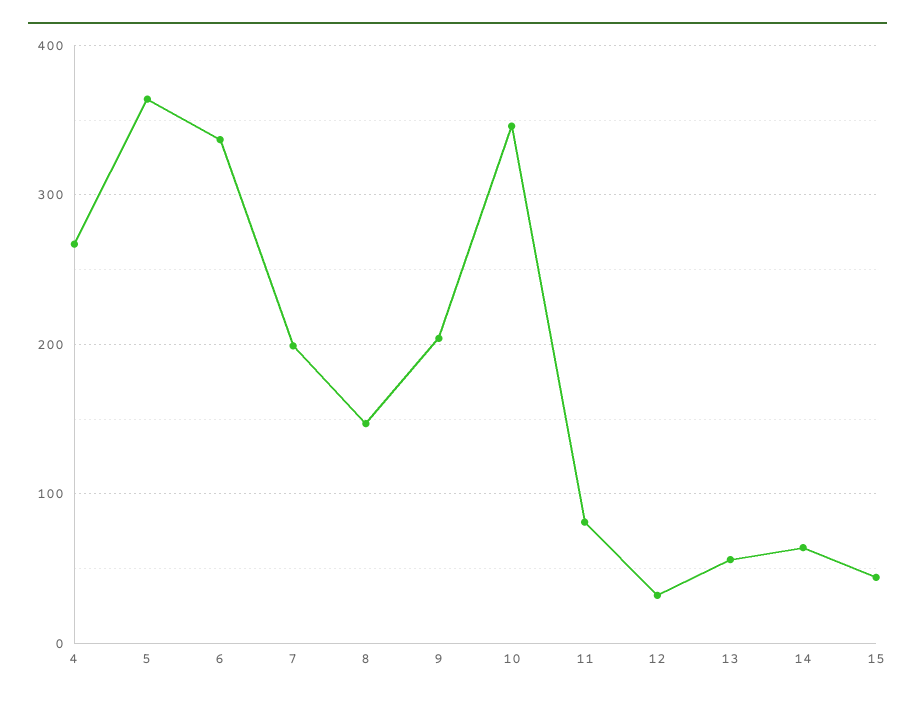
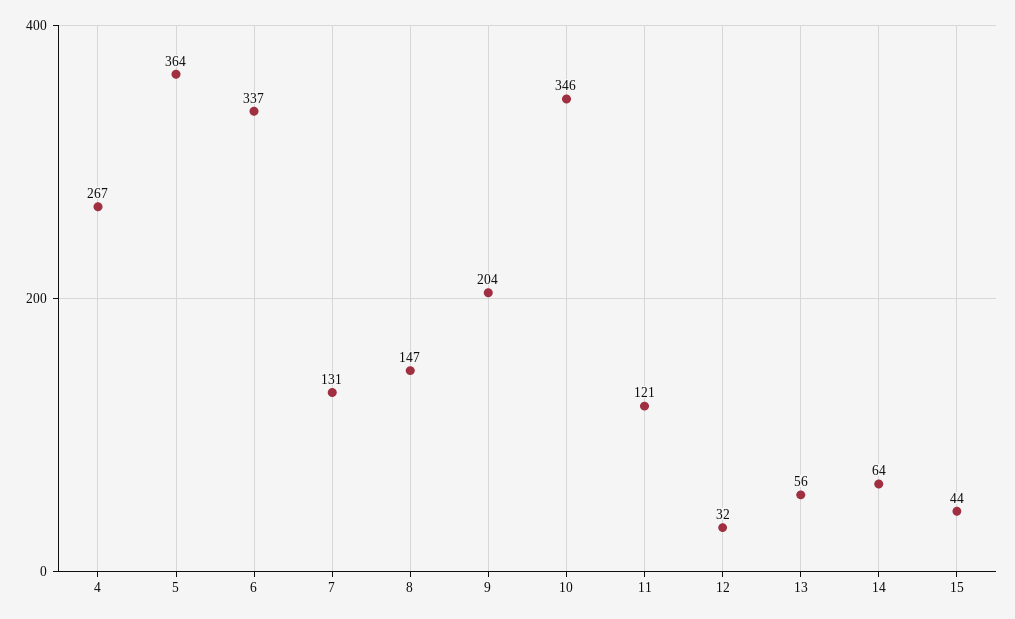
  {
    "4": 267,
    "5": 364,
    "6": 337,
-   "7": 200,
+   "7": 131,
    "8": 147,
    "9": 204,
    "10": 346,
-   "11": 80,
+   "11": 121,
    "12": 32,
    "13": 56,
    "14": 64,
    "15": 44
  }

